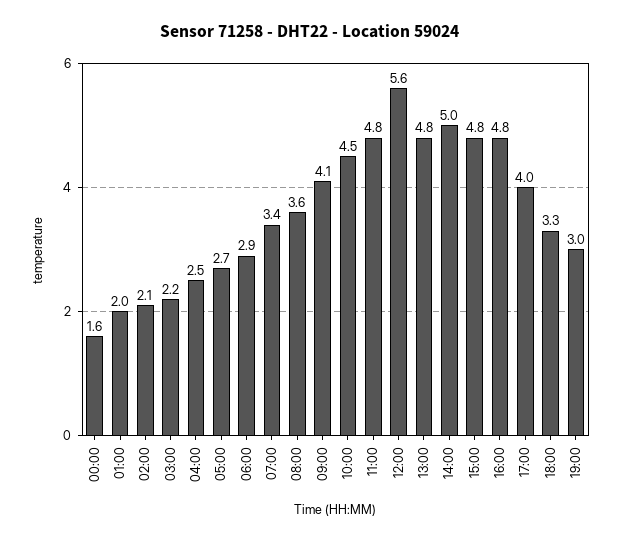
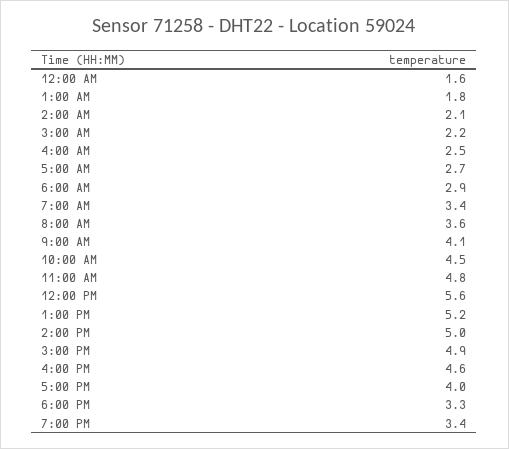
  {
    "00:00": 1.6,
-   "01:00": 2,
+   "01:00": 1.8,
    "02:00": 2.1,
    "03:00": 2.2,
    "04:00": 2.5,
    "05:00": 2.7,
    "06:00": 2.9,
    "07:00": 3.4,
    "08:00": 3.6,
    "09:00": 4.1,
    "10:00": 4.5,
    "11:00": 4.8,
    "12:00": 5.6,
-   "13:00": 4.8,
+   "13:00": 5.2,
    "14:00": 5,
-   "15:00": 4.8,
+   "15:00": 4.9,
-   "16:00": 4.8,
+   "16:00": 4.6,
    "17:00": 4,
    "18:00": 3.3,
-   "19:00": 3
+   "19:00": 3.4
  }

